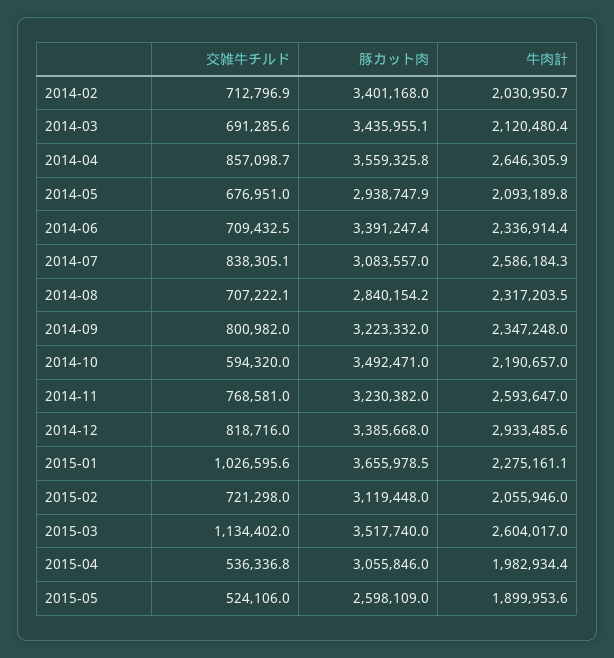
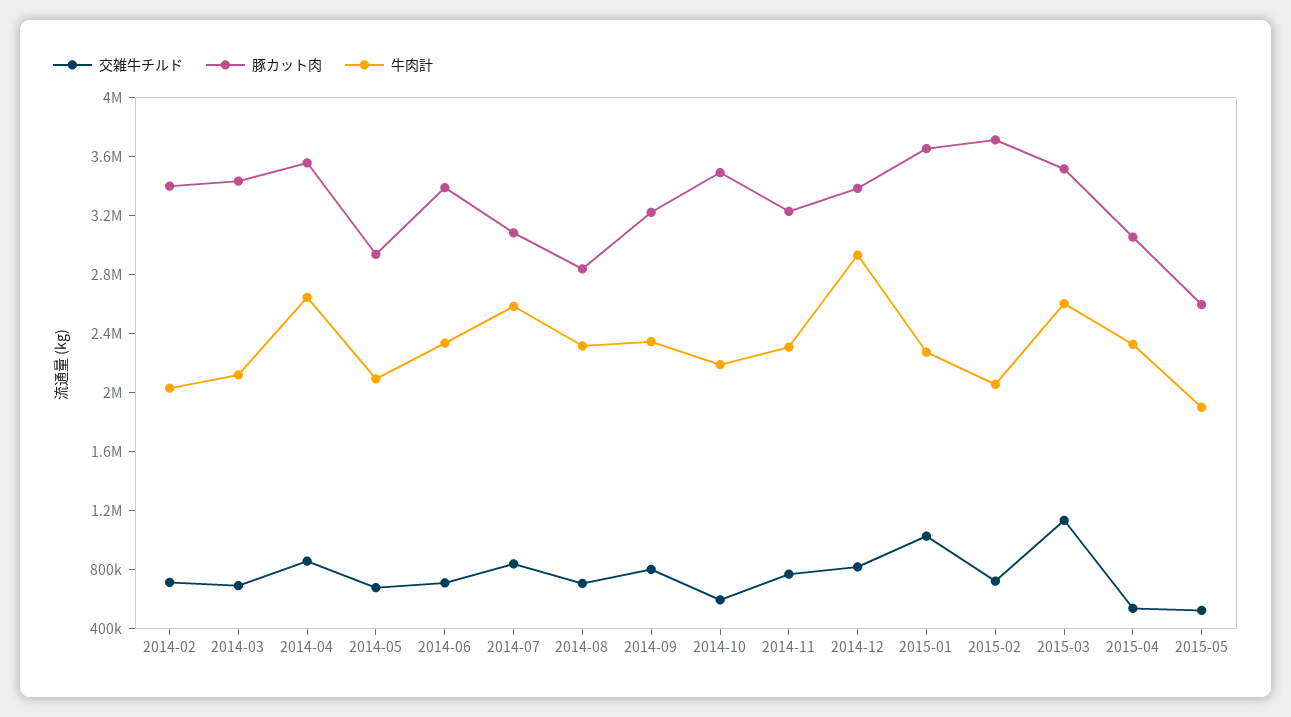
  {
    "交雑牛チルド": {
      "2014-02": 712796.9,
      "2014-03": 691285.6,
      "2014-04": 857098.7,
      "2014-05": 676951,
      "2014-06": 709432.5,
      "2014-07": 838305.1,
      "2014-08": 707222.1,
      "2014-09": 800982,
      "2014-10": 594320,
      "2014-11": 768581,
      "2014-12": 818716,
      "2015-01": 1026595.6,
      "2015-02": 721298,
      "2015-03": 1134402,
      "2015-04": 536336.8,
      "2015-05": 524106
    },
    "豚カット肉": {
      "2014-02": 3401168,
      "2014-03": 3435955.1,
      "2014-04": 3559325.8,
      "2014-05": 2938747.9,
      "2014-06": 3391247.4,
      "2014-07": 3083557,
      "2014-08": 2840154.2,
      "2014-09": 3223332,
      "2014-10": 3492471,
      "2014-11": 3230382,
      "2014-12": 3385668,
      "2015-01": 3655978.5,
-     "2015-02": 3119448,
+     "2015-02": 3700000,
      "2015-03": 3517740,
      "2015-04": 3055846,
      "2015-05": 2598109
    },
    "牛肉計": {
      "2014-02": 2030950.7,
      "2014-03": 2120480.4,
      "2014-04": 2646305.9,
      "2014-05": 2093189.8,
      "2014-06": 2336914.4,
      "2014-07": 2586184.3,
      "2014-08": 2317203.5,
      "2014-09": 2347248,
      "2014-10": 2190657,
-     "2014-11": 2593647,
+     "2014-11": 2300000,
      "2014-12": 2933485.6,
      "2015-01": 2275161.1,
      "2015-02": 2055946,
      "2015-03": 2604017,
-     "2015-04": 1982934.4,
+     "2015-04": 2300000,
      "2015-05": 1899953.6
    }
  }

